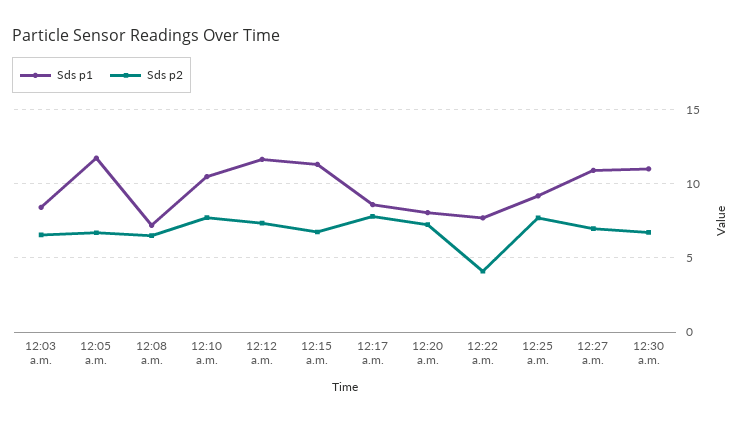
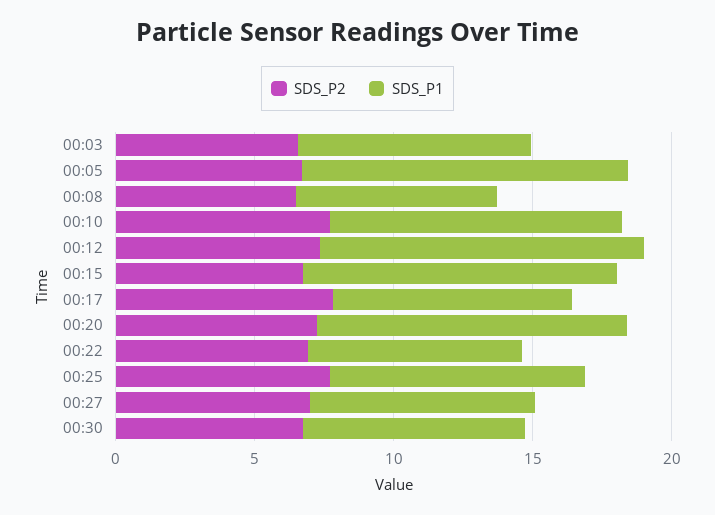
  {
    "Sds p1": {
      "12:03 a.m.": 8.5,
      "12:05 a.m.": 11.5,
      "12:08 a.m.": 7,
      "12:10 a.m.": 10.5,
      "12:12 a.m.": 11.5,
      "12:15 a.m.": 11.5,
      "12:17 a.m.": 8.5,
-     "12:20 a.m.": 8,
+     "12:20 a.m.": 11,
      "12:22 a.m.": 7.5,
      "12:25 a.m.": 9,
-     "12:27 a.m.": 11,
+     "12:27 a.m.": 8,
-     "12:30 a.m.": 11
+     "12:30 a.m.": 8
    },
    "Sds p2": {
      "12:03 a.m.": 6.5,
      "12:05 a.m.": 6.5,
      "12:08 a.m.": 6.5,
      "12:10 a.m.": 7.5,
      "12:12 a.m.": 7.5,
      "12:15 a.m.": 7,
      "12:17 a.m.": 8,
      "12:20 a.m.": 7.5,
-     "12:22 a.m.": 4,
+     "12:22 a.m.": 7,
      "12:25 a.m.": 7.5,
      "12:27 a.m.": 7,
      "12:30 a.m.": 6.5
    }
  }

